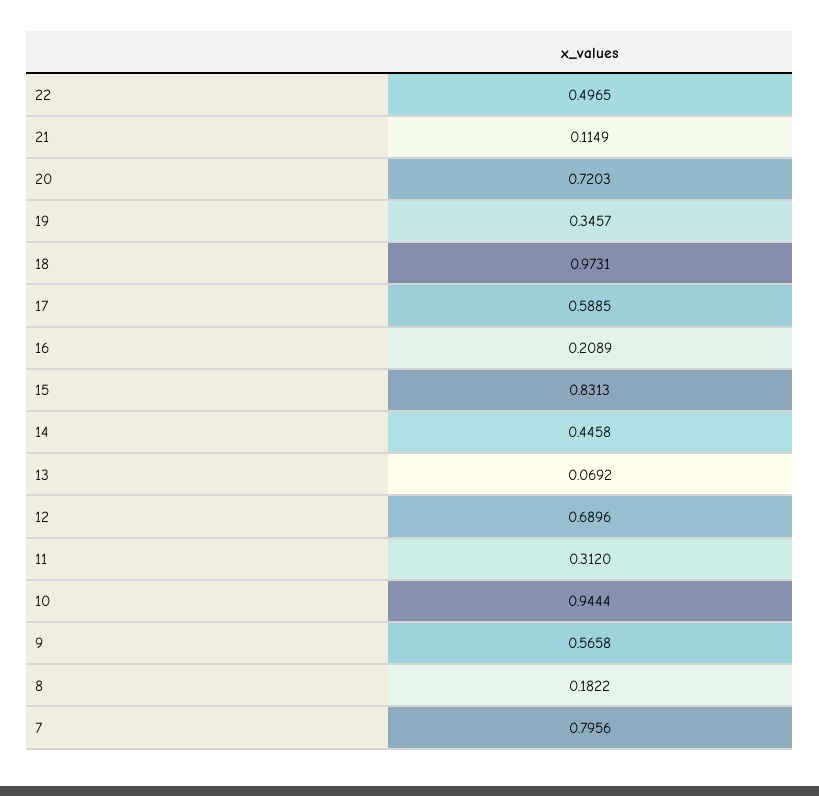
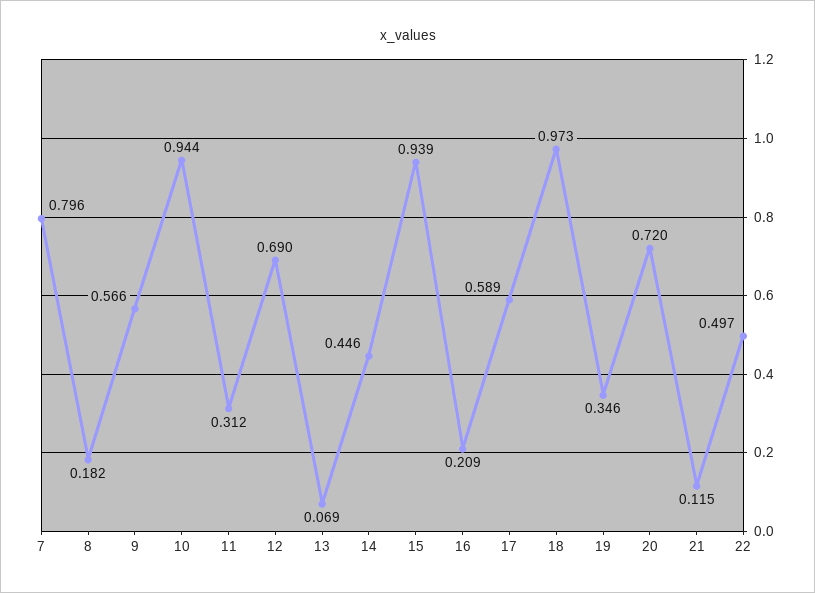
  {
    "22": 0.4965,
    "21": 0.1149,
    "20": 0.7203,
    "19": 0.3457,
    "18": 0.9731,
    "17": 0.5885,
    "16": 0.2089,
-   "15": 0.8313,
+   "15": 0.939,
    "14": 0.4458,
    "13": 0.0692,
    "12": 0.6896,
    "11": 0.312,
    "10": 0.9444,
    "9": 0.5658,
    "8": 0.1822,
    "7": 0.7956
  }

